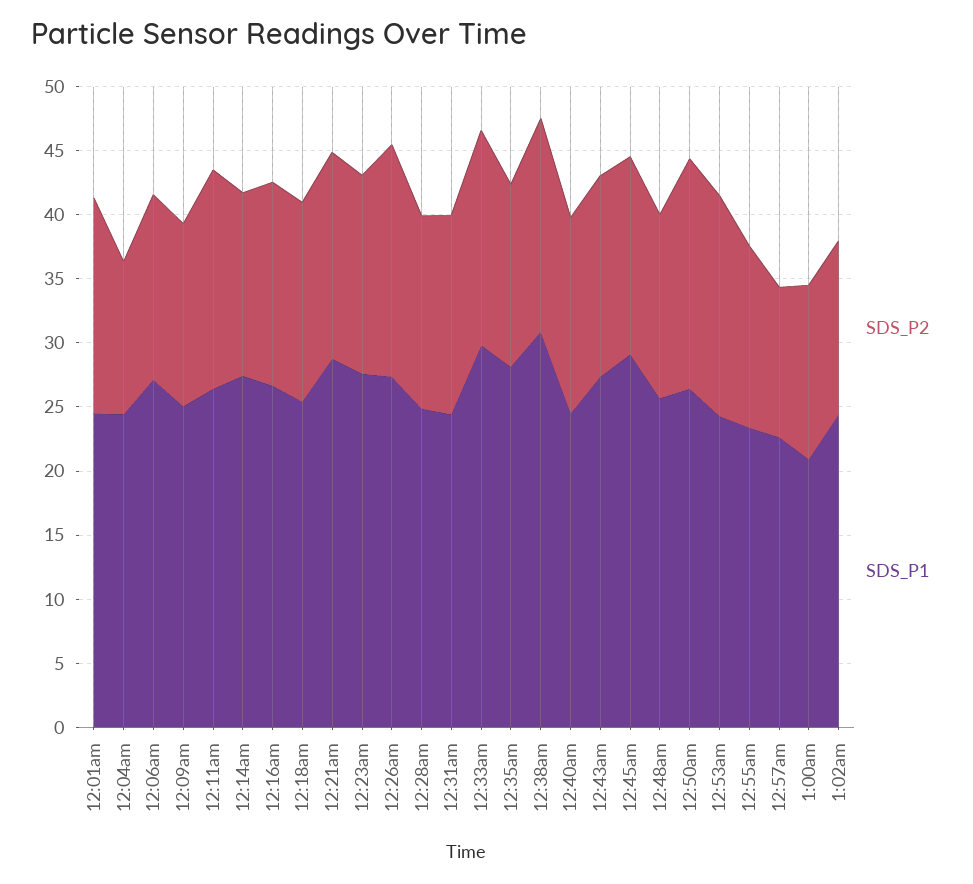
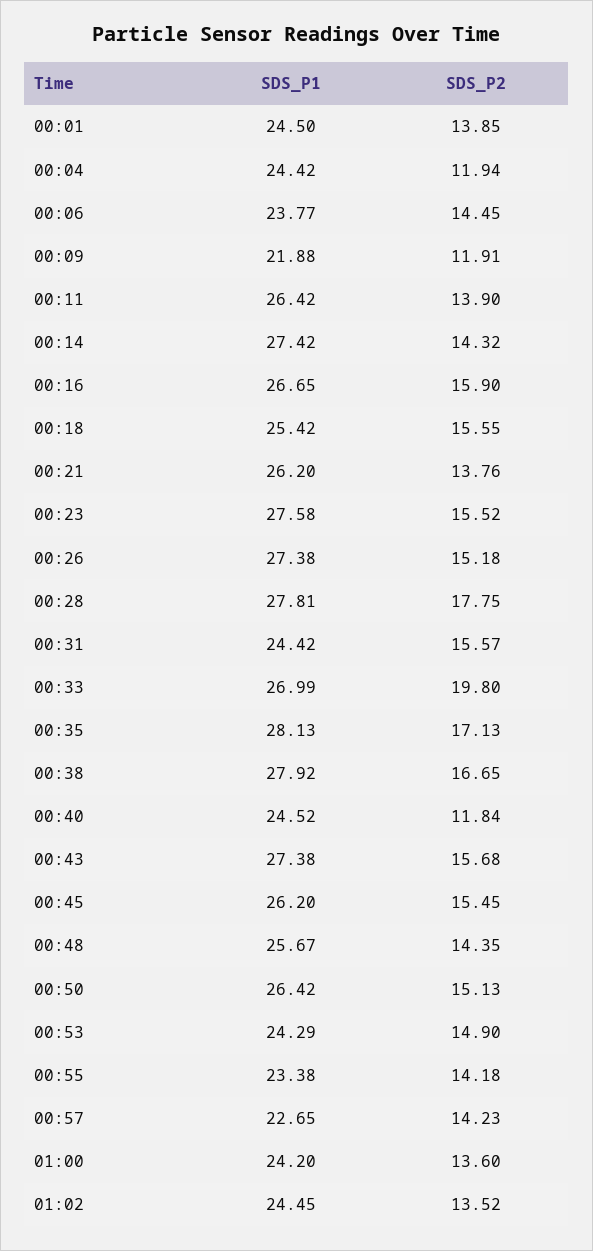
  {
    "SDS_P2": {
-     "12:01am": 17,
+     "12:01am": 13.85,
      "12:04am": 11.94,
      "12:06am": 14.45,
-     "12:09am": 14,
+     "12:09am": 11.91,
-     "12:11am": 17,
+     "12:11am": 13.9,
      "12:14am": 14.32,
      "12:16am": 15.9,
      "12:18am": 15.55,
-     "12:21am": 16,
+     "12:21am": 13.76,
      "12:23am": 15.52,
-     "12:26am": 18,
+     "12:26am": 15.18,
-     "12:28am": 15,
+     "12:28am": 17.75,
      "12:31am": 15.57,
-     "12:33am": 17,
+     "12:33am": 19.8,
-     "12:35am": 14,
+     "12:35am": 17.13,
      "12:38am": 16.65,
-     "12:40am": 15,
+     "12:40am": 11.84,
      "12:43am": 15.68,
      "12:45am": 15.45,
      "12:48am": 14.35,
-     "12:50am": 18,
+     "12:50am": 15.13,
-     "12:53am": 17,
+     "12:53am": 14.9,
      "12:55am": 14.18,
-     "12:57am": 12,
+     "12:57am": 14.23,
      "1:00am": 13.6,
      "1:02am": 13.52
    },
    "SDS_P1": {
      "12:01am": 24.5,
      "12:04am": 24.42,
-     "12:06am": 27,
+     "12:06am": 23.77,
-     "12:09am": 25,
+     "12:09am": 21.88,
      "12:11am": 26.42,
      "12:14am": 27.42,
      "12:16am": 26.65,
      "12:18am": 25.42,
-     "12:21am": 29,
+     "12:21am": 26.2,
      "12:23am": 27.58,
      "12:26am": 27.38,
-     "12:28am": 25,
+     "12:28am": 27.81,
      "12:31am": 24.42,
-     "12:33am": 30,
+     "12:33am": 26.99,
      "12:35am": 28.13,
-     "12:38am": 31,
+     "12:38am": 27.92,
      "12:40am": 24.52,
      "12:43am": 27.38,
-     "12:45am": 29,
+     "12:45am": 26.2,
      "12:48am": 25.67,
      "12:50am": 26.42,
      "12:53am": 24.29,
      "12:55am": 23.38,
      "12:57am": 22.65,
-     "1:00am": 21,
+     "1:00am": 24.2,
      "1:02am": 24.45
    }
  }

